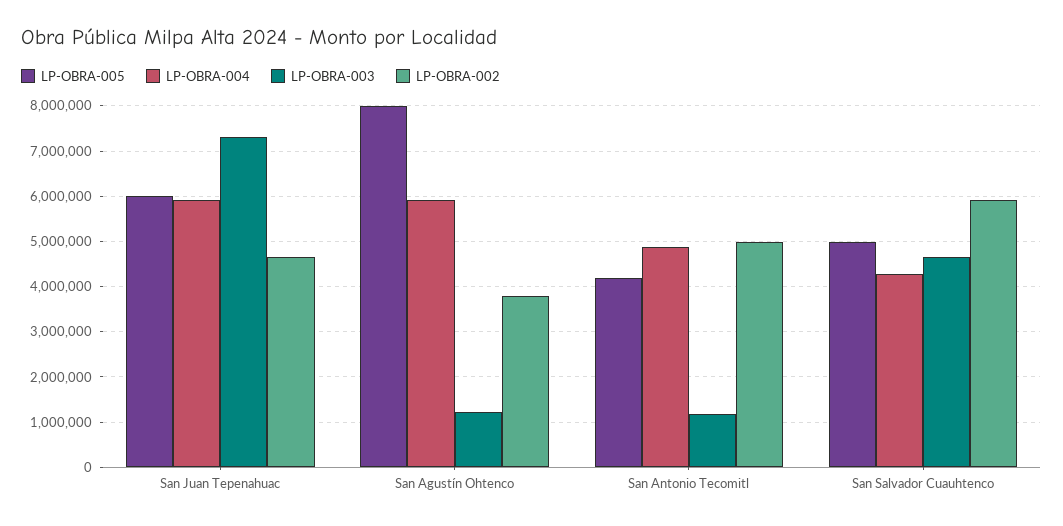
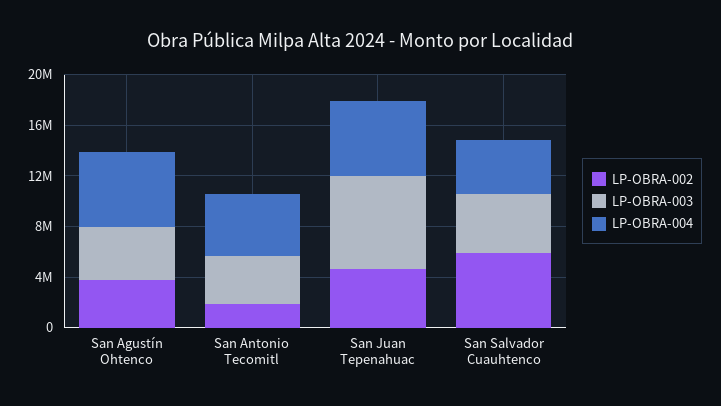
  {
-   "LP-OBRA-005": {
-     "San Juan Tepenahuac": 6000000,
-     "San Agustín Ohtenco": 8000000,
-     "San Antonio Tecomitl": 4200000,
-     "San Salvador Cuauhtenco": 5000000
-   },
    "LP-OBRA-004": {
      "San Juan Tepenahuac": 6000000,
      "San Agustín Ohtenco": 6000000,
      "San Antonio Tecomitl": 4800000,
      "San Salvador Cuauhtenco": 4200000
    },
    "LP-OBRA-003": {
      "San Juan Tepenahuac": 7400000,
-     "San Agustín Ohtenco": 1200000,
+     "San Agustín Ohtenco": 4000000,
-     "San Antonio Tecomitl": 1200000,
+     "San Antonio Tecomitl": 4000000,
      "San Salvador Cuauhtenco": 4600000
    },
    "LP-OBRA-002": {
      "San Juan Tepenahuac": 4600000,
      "San Agustín Ohtenco": 3800000,
-     "San Antonio Tecomitl": 5000000,
+     "San Antonio Tecomitl": 2000000,
      "San Salvador Cuauhtenco": 6000000
    }
  }

